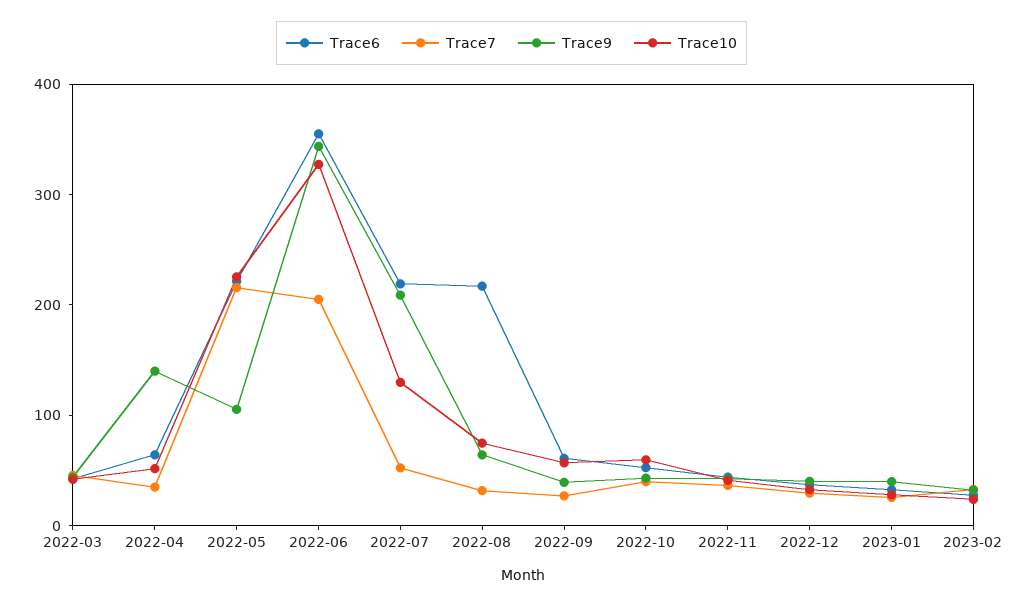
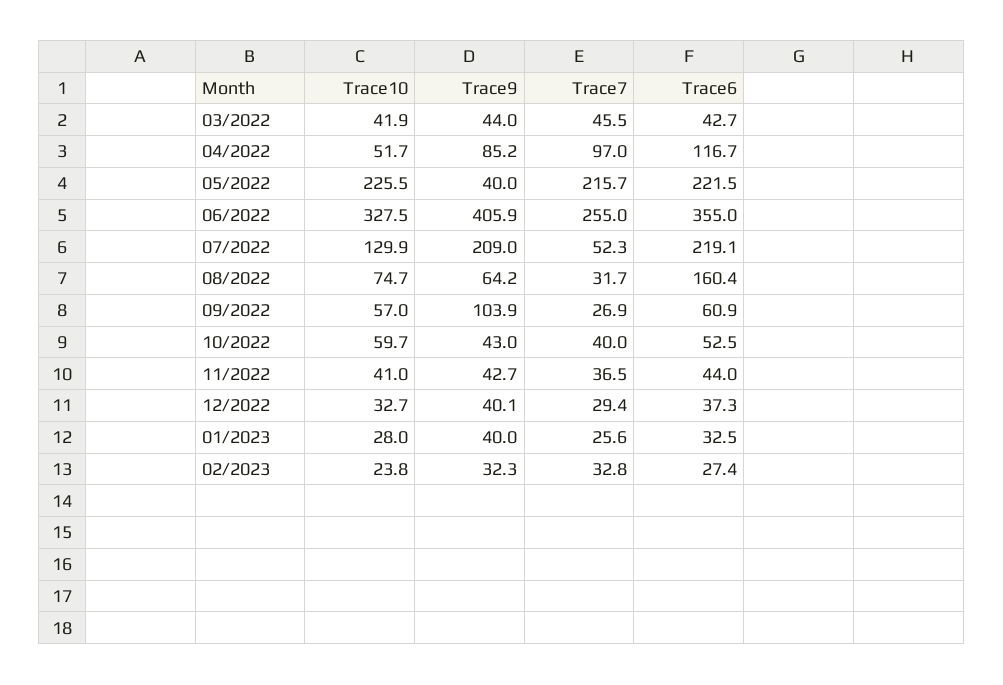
  {
    "Trace6": {
      "2022-03": 42.7,
-     "2022-04": 60,
+     "2022-04": 116.7,
      "2022-05": 221.5,
      "2022-06": 355,
      "2022-07": 219.1,
-     "2022-08": 220,
+     "2022-08": 160.4,
      "2022-09": 60.9,
      "2022-10": 52.5,
      "2022-11": 44,
      "2022-12": 37.3,
      "2023-01": 32.5,
      "2023-02": 27.4
    },
    "Trace7": {
      "2022-03": 45.5,
-     "2022-04": 40,
+     "2022-04": 97,
      "2022-05": 215.7,
-     "2022-06": 200,
+     "2022-06": 255,
      "2022-07": 52.3,
      "2022-08": 31.7,
      "2022-09": 26.9,
      "2022-10": 40,
      "2022-11": 36.5,
      "2022-12": 29.4,
      "2023-01": 25.6,
      "2023-02": 32.8
    },
    "Trace9": {
      "2022-03": 44,
-     "2022-04": 140,
+     "2022-04": 85.2,
-     "2022-05": 100,
+     "2022-05": 40,
-     "2022-06": 340,
+     "2022-06": 405.9,
      "2022-07": 209,
      "2022-08": 64.2,
-     "2022-09": 40,
+     "2022-09": 103.9,
      "2022-10": 43,
      "2022-11": 42.7,
      "2022-12": 40.1,
      "2023-01": 40,
      "2023-02": 32.3
    },
    "Trace10": {
      "2022-03": 41.9,
      "2022-04": 51.7,
      "2022-05": 225.5,
      "2022-06": 327.5,
      "2022-07": 129.9,
      "2022-08": 74.7,
      "2022-09": 57,
      "2022-10": 59.7,
      "2022-11": 41,
      "2022-12": 32.7,
      "2023-01": 28,
      "2023-02": 23.8
    }
  }

